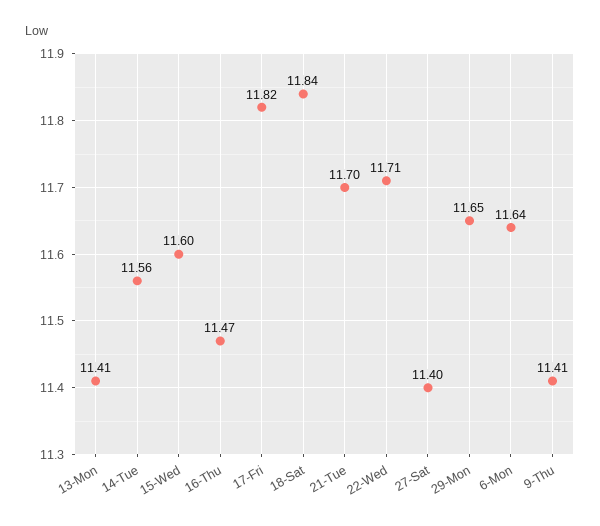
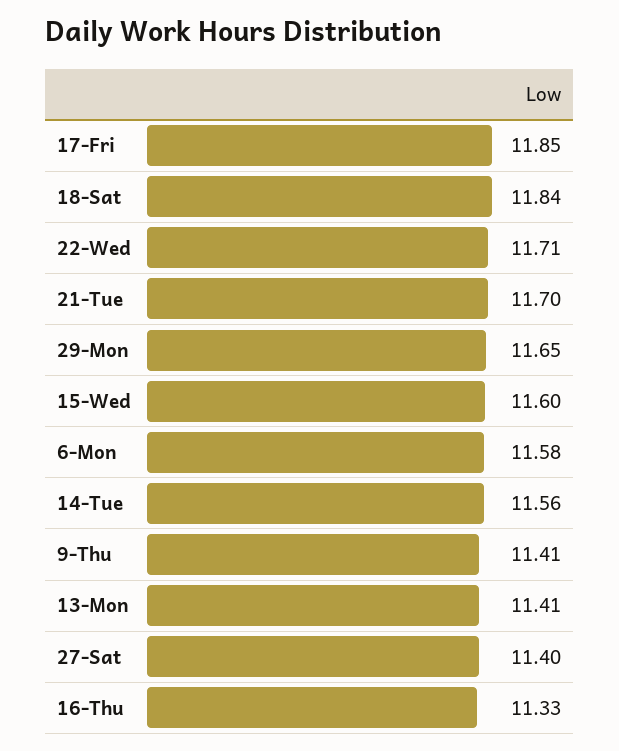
  {
    "13-Mon": 11.41,
    "14-Tue": 11.56,
    "15-Wed": 11.6,
-   "16-Thu": 11.47,
+   "16-Thu": 11.33,
-   "17-Fri": 11.82,
+   "17-Fri": 11.85,
    "18-Sat": 11.84,
    "21-Tue": 11.7,
    "22-Wed": 11.71,
    "27-Sat": 11.4,
    "29-Mon": 11.65,
-   "6-Mon": 11.64,
+   "6-Mon": 11.58,
    "9-Thu": 11.41
  }

